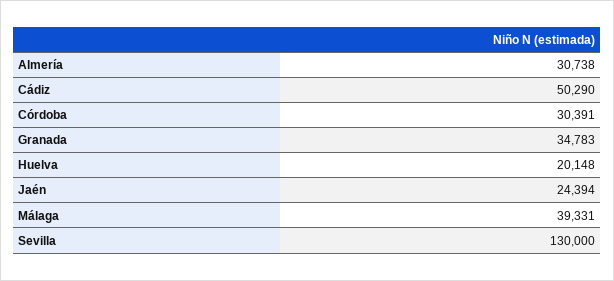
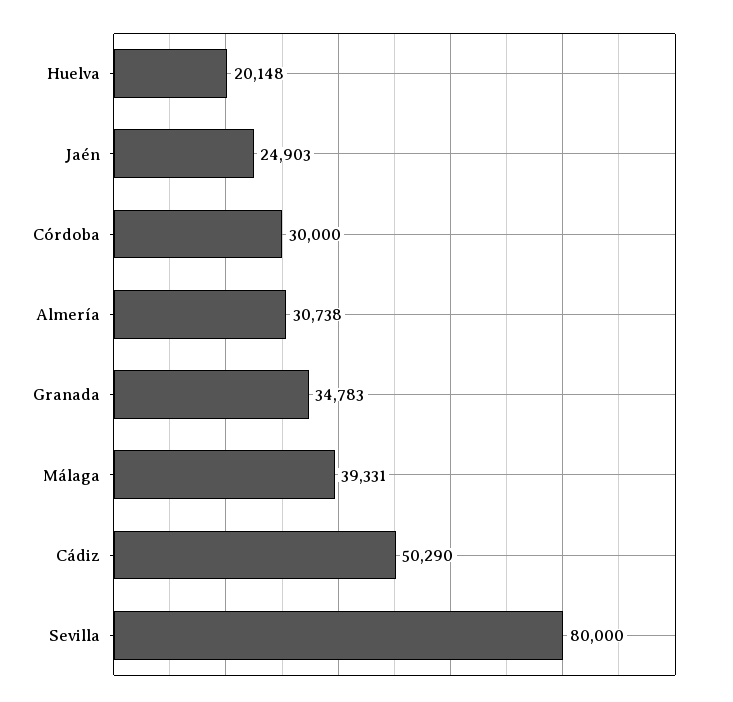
  {
    "Almería": 30738,
    "Cádiz": 50290,
-   "Córdoba": 30391,
+   "Córdoba": 30000,
    "Granada": 34783,
    "Huelva": 20148,
-   "Jaén": 24394,
+   "Jaén": 24903,
    "Málaga": 39331,
-   "Sevilla": 130000
+   "Sevilla": 80000
  }

